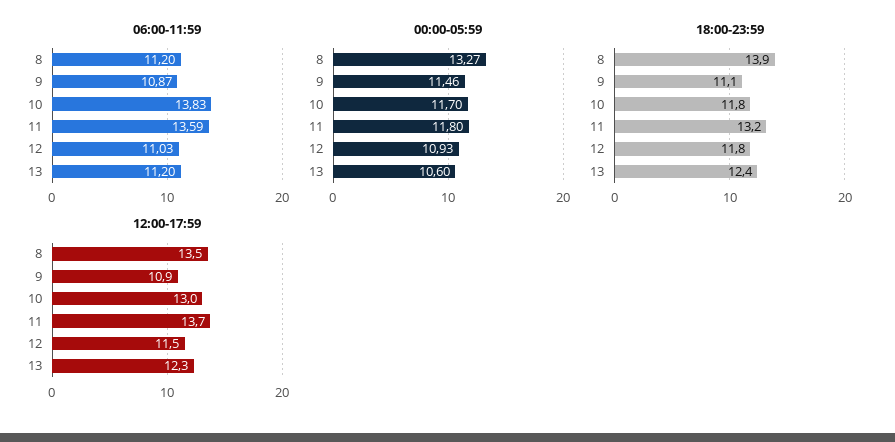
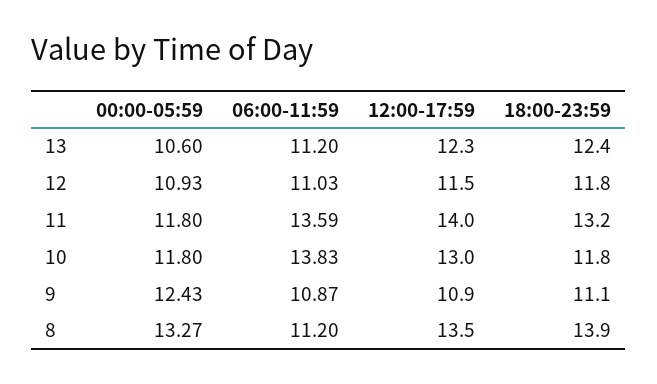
  {
    "06:00-11:59": {
      "8": 11.2,
      "9": 10.87,
      "10": 13.83,
      "11": 13.59,
      "12": 11.03,
      "13": 11.2
    },
    "00:00-05:59": {
      "8": 13.27,
-     "9": 11.46,
+     "9": 12.43,
-     "10": 11.7,
+     "10": 11.8,
      "11": 11.8,
      "12": 10.93,
      "13": 10.6
    },
    "18:00-23:59": {
      "8": 13.9,
      "9": 11.1,
      "10": 11.8,
      "11": 13.2,
      "12": 11.8,
      "13": 12.4
    },
    "12:00-17:59": {
      "8": 13.5,
      "9": 10.9,
      "10": 13,
-     "11": 13.7,
+     "11": 14,
      "12": 11.5,
      "13": 12.3
    }
  }

